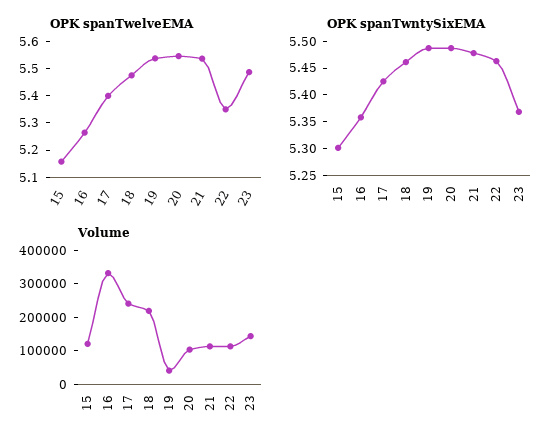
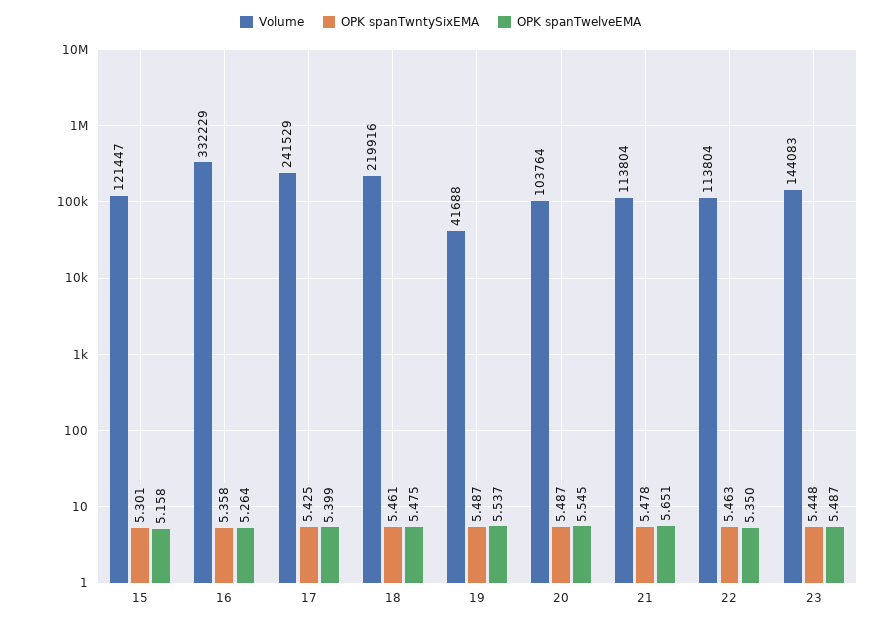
  {
    "OPK spanTwelveEMA": {
      "15": 5.158,
      "16": 5.264,
      "17": 5.399,
      "18": 5.475,
      "19": 5.537,
      "20": 5.545,
-     "21": 5.55,
+     "21": 5.651,
      "22": 5.35,
      "23": 5.487
    },
    "OPK spanTwntySixEMA": {
      "15": 5.301,
      "16": 5.358,
      "17": 5.425,
      "18": 5.461,
      "19": 5.487,
      "20": 5.487,
      "21": 5.478,
      "22": 5.463,
-     "23": 5.375
+     "23": 5.448
    },
    "Volume": {
      "15": 121447,
      "16": 332229,
      "17": 241529,
      "18": 219916,
      "19": 41688,
      "20": 103764,
      "21": 113804,
      "22": 113804,
      "23": 144083
    }
  }

